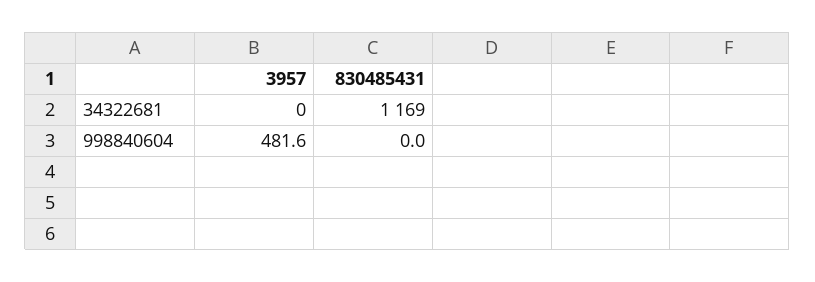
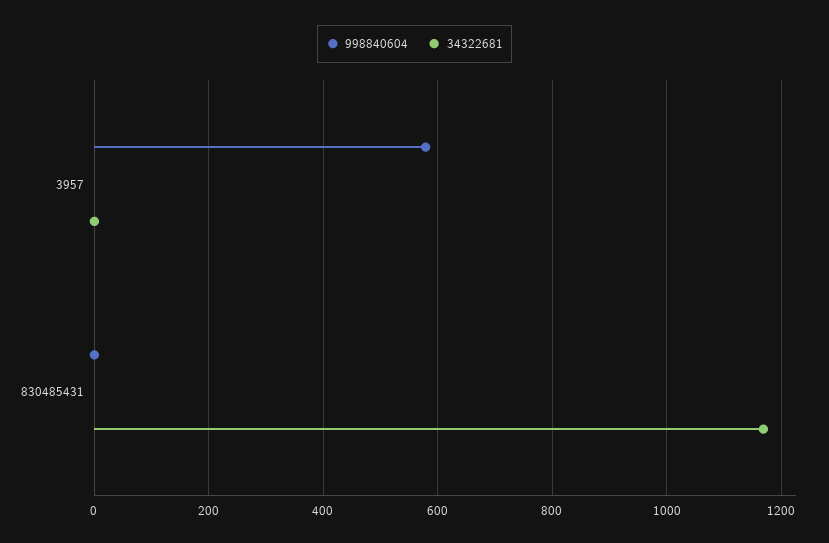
  {
    "34322681": {
      "3957": 0,
      "830485431": 1169
    },
    "998840604": {
-     "3957": 481.6,
+     "3957": 580,
      "830485431": 0
    }
  }

